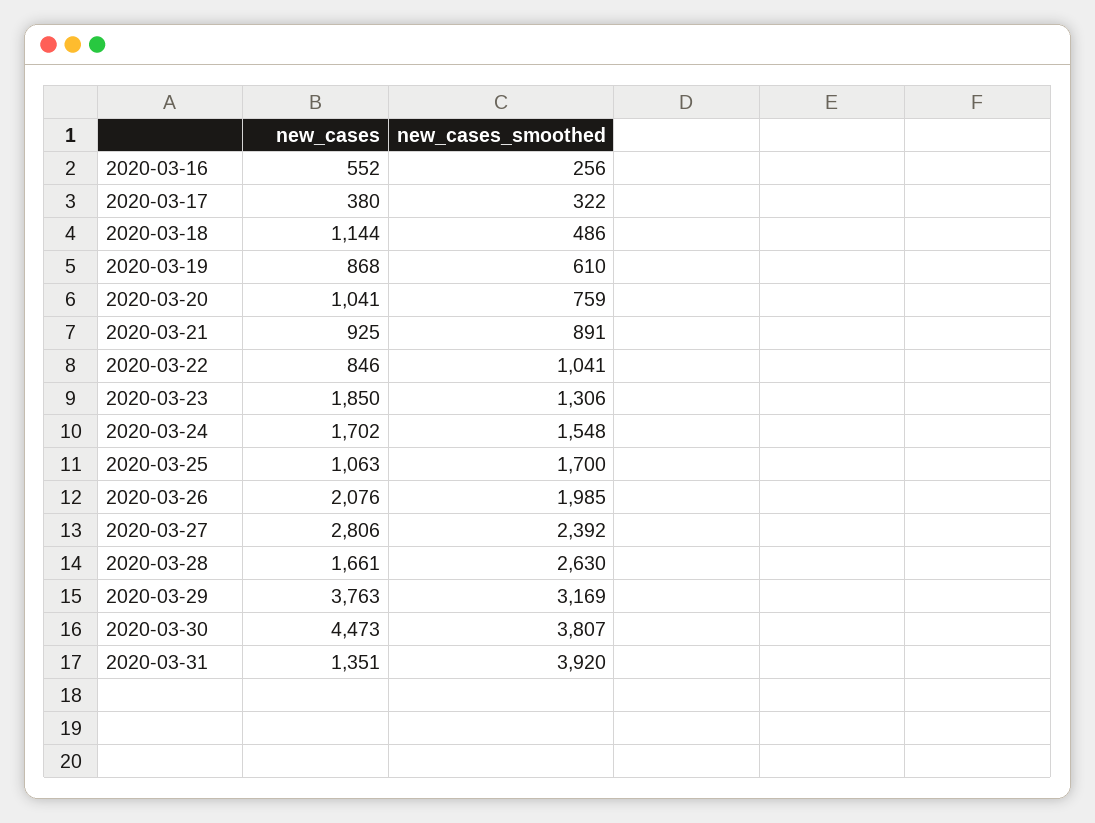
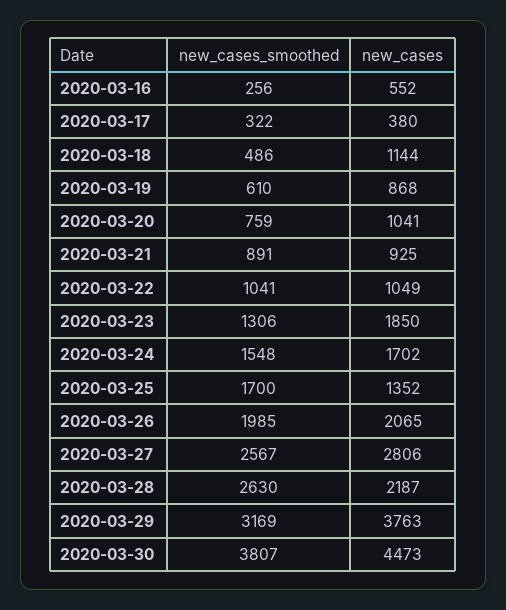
  {
    "new_cases": {
      "2020-03-16": 552,
      "2020-03-17": 380,
      "2020-03-18": 1144,
      "2020-03-19": 868,
      "2020-03-20": 1041,
      "2020-03-21": 925,
-     "2020-03-22": 846,
+     "2020-03-22": 1049,
      "2020-03-23": 1850,
      "2020-03-24": 1702,
-     "2020-03-25": 1063,
+     "2020-03-25": 1352,
-     "2020-03-26": 2076,
+     "2020-03-26": 2065,
      "2020-03-27": 2806,
-     "2020-03-28": 1661,
+     "2020-03-28": 2187,
      "2020-03-29": 3763,
-     "2020-03-30": 4473,
+     "2020-03-30": 4473
-     "2020-03-31": 1351
    },
    "new_cases_smoothed": {
      "2020-03-16": 256,
      "2020-03-17": 322,
      "2020-03-18": 486,
      "2020-03-19": 610,
      "2020-03-20": 759,
      "2020-03-21": 891,
      "2020-03-22": 1041,
      "2020-03-23": 1306,
      "2020-03-24": 1548,
      "2020-03-25": 1700,
      "2020-03-26": 1985,
-     "2020-03-27": 2392,
+     "2020-03-27": 2567,
      "2020-03-28": 2630,
      "2020-03-29": 3169,
-     "2020-03-30": 3807,
+     "2020-03-30": 3807
-     "2020-03-31": 3920
    }
  }

